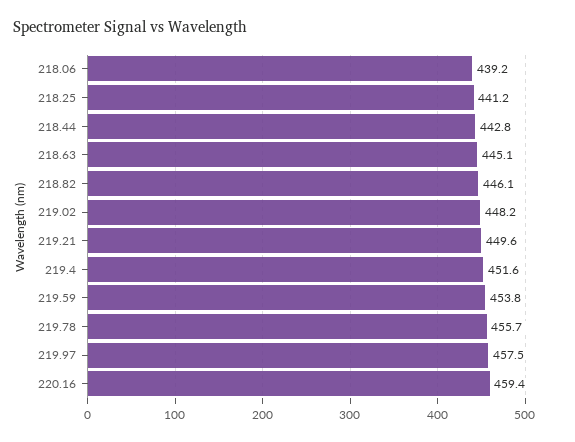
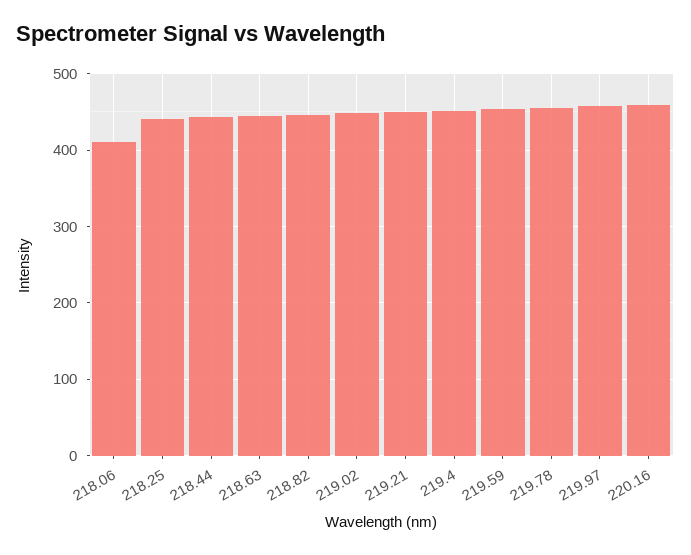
  {
-   "218.06": 439.2,
+   "218.06": 410,
    "218.25": 441.2,
    "218.44": 442.8,
    "218.63": 445.1,
    "218.82": 446.1,
    "219.02": 448.2,
    "219.21": 449.6,
    "219.4": 451.6,
    "219.59": 453.8,
    "219.78": 455.7,
    "219.97": 457.5,
    "220.16": 459.4
  }

